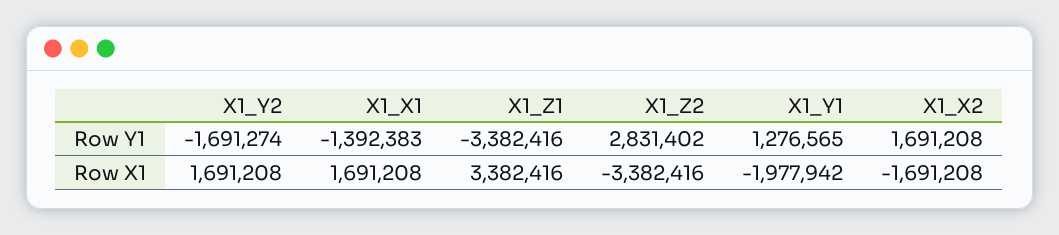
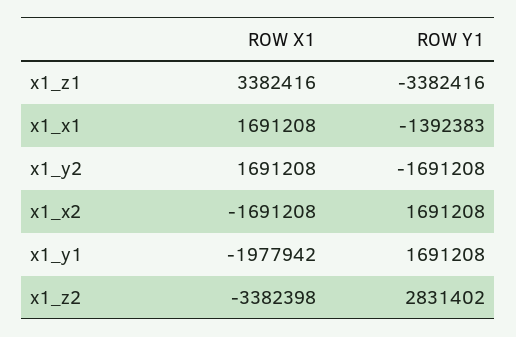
  {
    "X1_Y2": {
-     "Row Y1": -1691274,
+     "Row Y1": -1691208,
      "Row X1": 1691208
    },
    "X1_X1": {
      "Row Y1": -1392383,
      "Row X1": 1691208
    },
    "X1_Z1": {
      "Row Y1": -3382416,
      "Row X1": 3382416
    },
    "X1_Z2": {
      "Row Y1": 2831402,
-     "Row X1": -3382416
+     "Row X1": -3382398
    },
    "X1_Y1": {
-     "Row Y1": 1276565,
+     "Row Y1": 1691208,
      "Row X1": -1977942
    },
    "X1_X2": {
      "Row Y1": 1691208,
      "Row X1": -1691208
    }
  }

